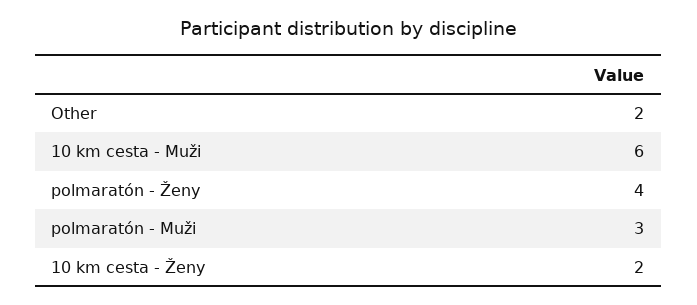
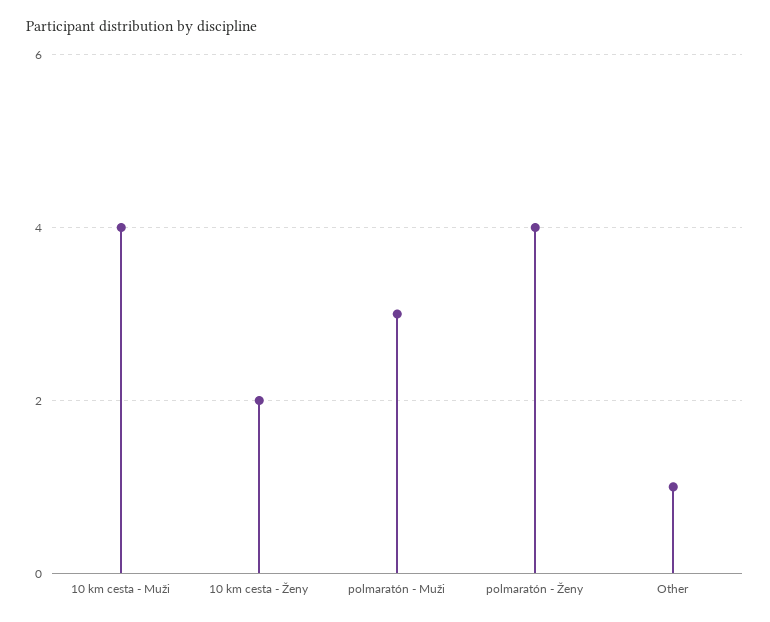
  {
-   "Other": 2,
+   "Other": 1,
-   "10 km cesta - Muži": 6,
+   "10 km cesta - Muži": 4,
    "polmaratón - Ženy": 4,
    "polmaratón - Muži": 3,
    "10 km cesta - Ženy": 2
  }

